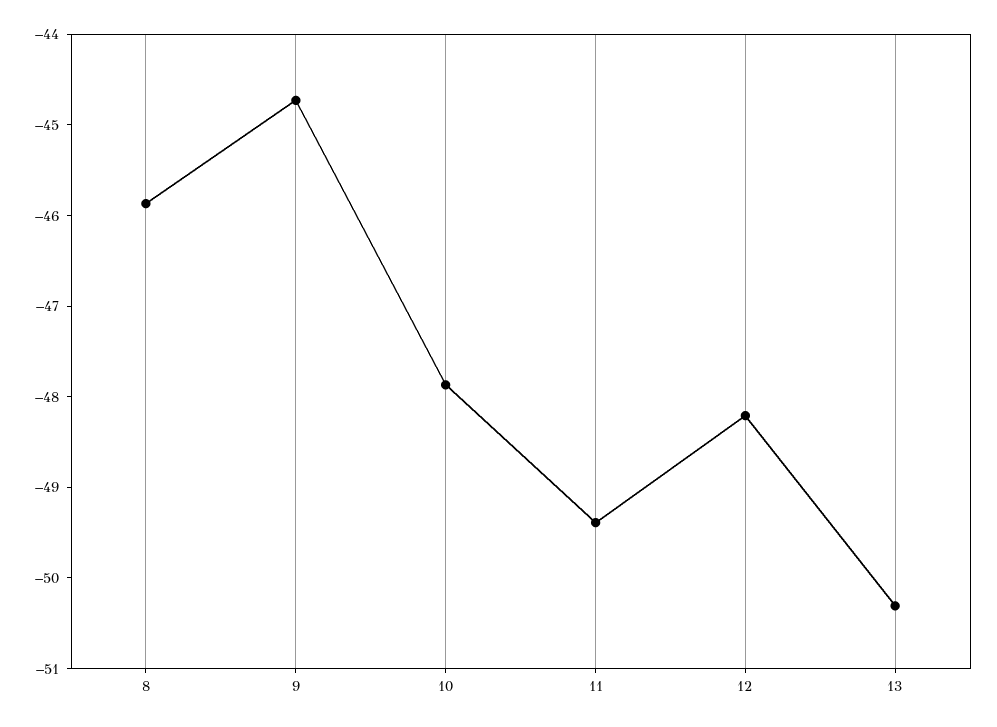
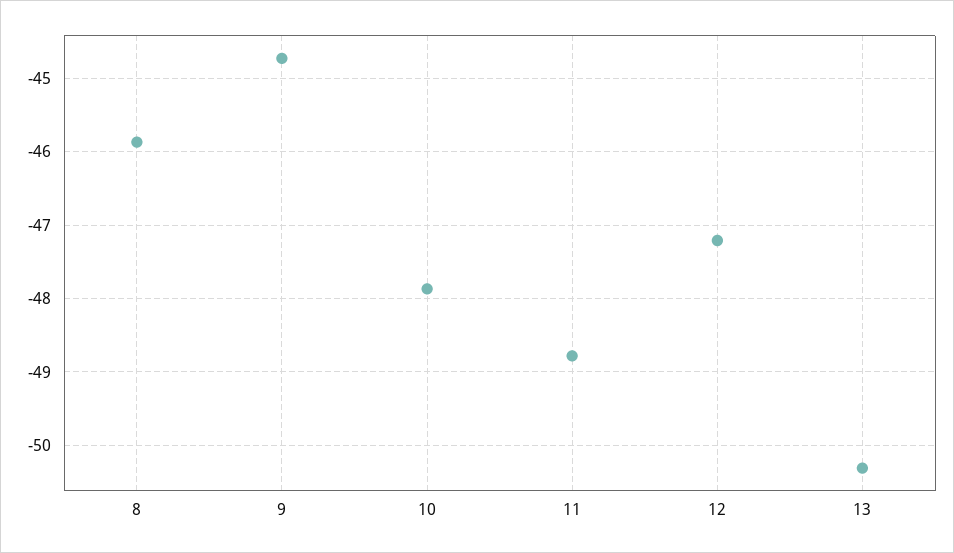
  {
    "8": -45.9,
    "9": -44.7,
    "10": -47.9,
-   "11": -49.4,
+   "11": -48.8,
-   "12": -48.2,
+   "12": -47.2,
    "13": -50.3
  }

